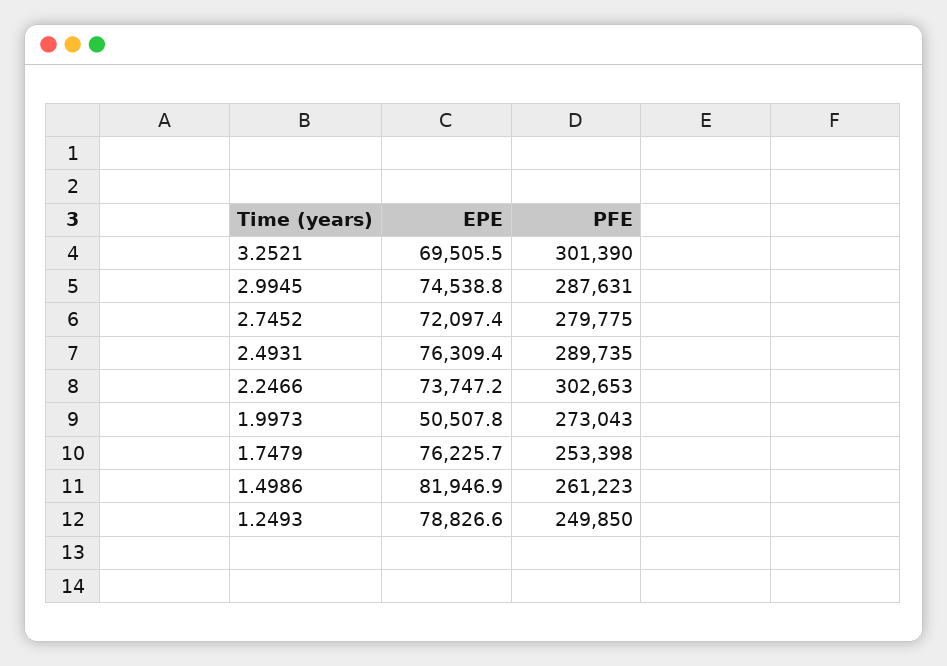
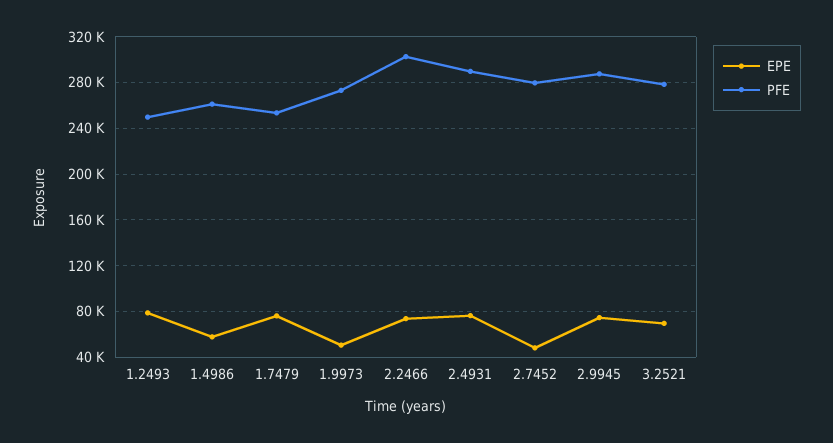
  {
    "EPE": {
      "3.2521": 69505.5,
      "2.9945": 74538.8,
-     "2.7452": 72097.4,
+     "2.7452": 50000,
      "2.4931": 76309.4,
      "2.2466": 73747.2,
      "1.9973": 50507.8,
      "1.7479": 76225.7,
-     "1.4986": 81946.9,
+     "1.4986": 60000,
      "1.2493": 78826.6
    },
    "PFE": {
-     "3.2521": 301390,
+     "3.2521": 280000,
      "2.9945": 287631,
      "2.7452": 279775,
      "2.4931": 289735,
      "2.2466": 302653,
      "1.9973": 273043,
      "1.7479": 253398,
      "1.4986": 261223,
      "1.2493": 249850
    }
  }

